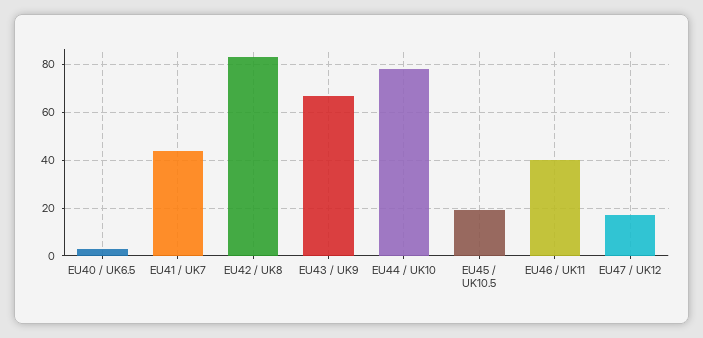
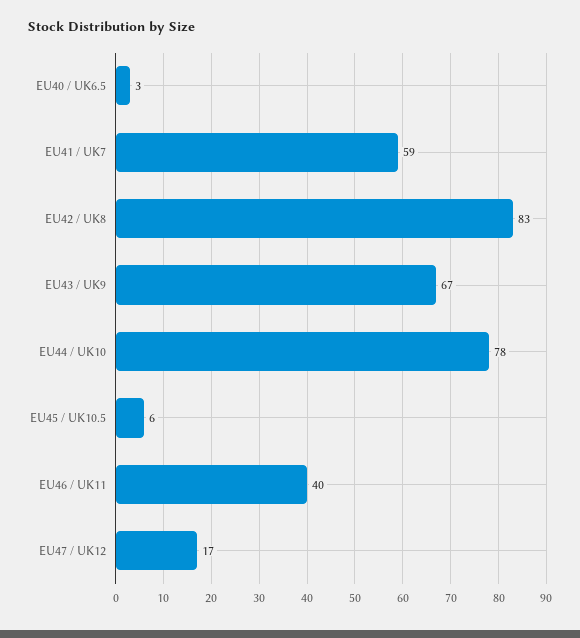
  {
    "EU40 / UK6.5": 3,
-   "EU41 / UK7": 45,
+   "EU41 / UK7": 59,
    "EU42 / UK8": 83,
    "EU43 / UK9": 67,
    "EU44 / UK10": 78,
-   "EU45 / UK10.5": 20,
+   "EU45 / UK10.5": 6,
    "EU46 / UK11": 40,
    "EU47 / UK12": 17
  }

